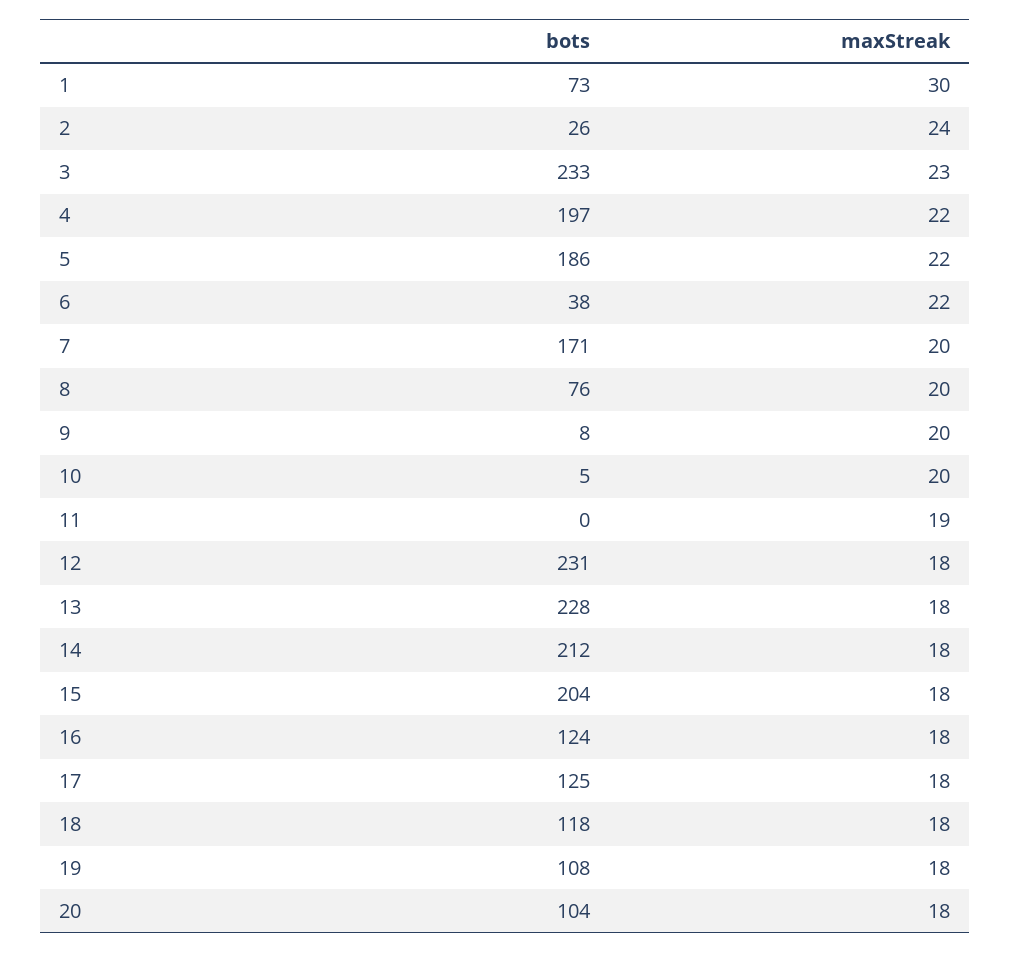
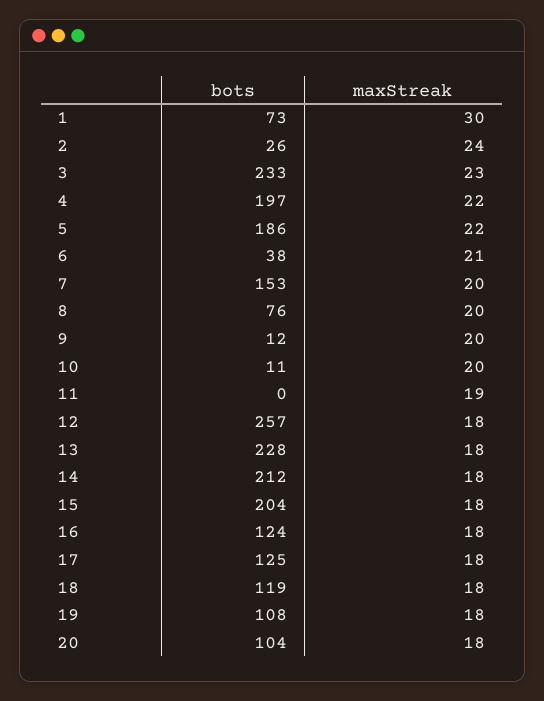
  {
    "bots": {
      "1": 73,
      "2": 26,
      "3": 233,
      "4": 197,
      "5": 186,
      "6": 38,
-     "7": 171,
+     "7": 153,
      "8": 76,
-     "9": 8,
+     "9": 12,
-     "10": 5,
+     "10": 11,
      "11": 0,
-     "12": 231,
+     "12": 257,
      "13": 228,
      "14": 212,
      "15": 204,
      "16": 124,
      "17": 125,
-     "18": 118,
+     "18": 119,
      "19": 108,
      "20": 104
    },
    "maxStreak": {
      "1": 30,
      "2": 24,
      "3": 23,
      "4": 22,
      "5": 22,
-     "6": 22,
+     "6": 21,
      "7": 20,
      "8": 20,
      "9": 20,
      "10": 20,
      "11": 19,
      "12": 18,
      "13": 18,
      "14": 18,
      "15": 18,
      "16": 18,
      "17": 18,
      "18": 18,
      "19": 18,
      "20": 18
    }
  }

